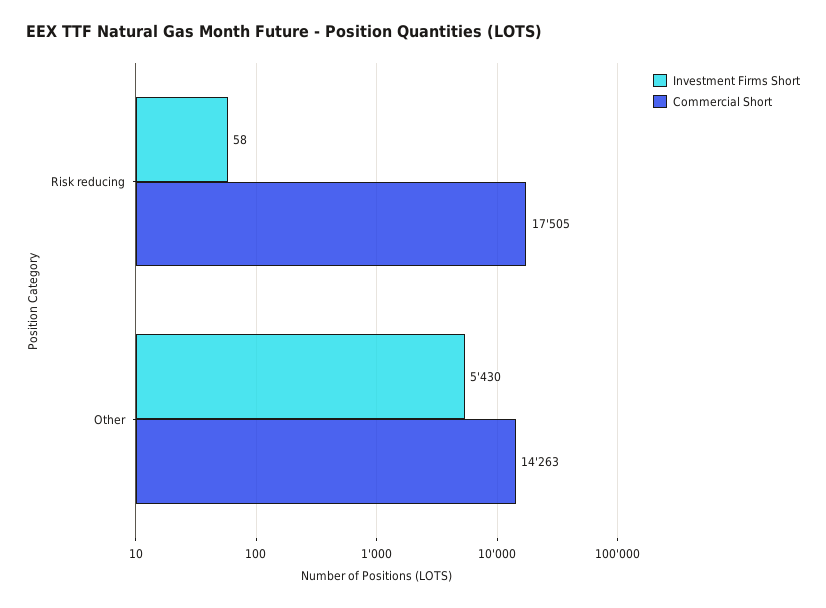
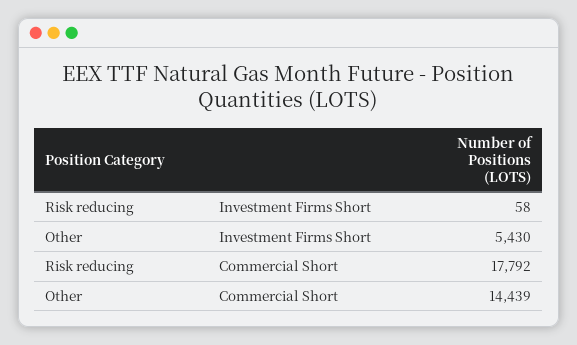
  {
    "Investment Firms Short": {
      "Risk reducing": 58,
      "Other": 5430
    },
    "Commercial Short": {
-     "Risk reducing": 17505,
+     "Risk reducing": 17792,
-     "Other": 14263
+     "Other": 14439
    }
  }

